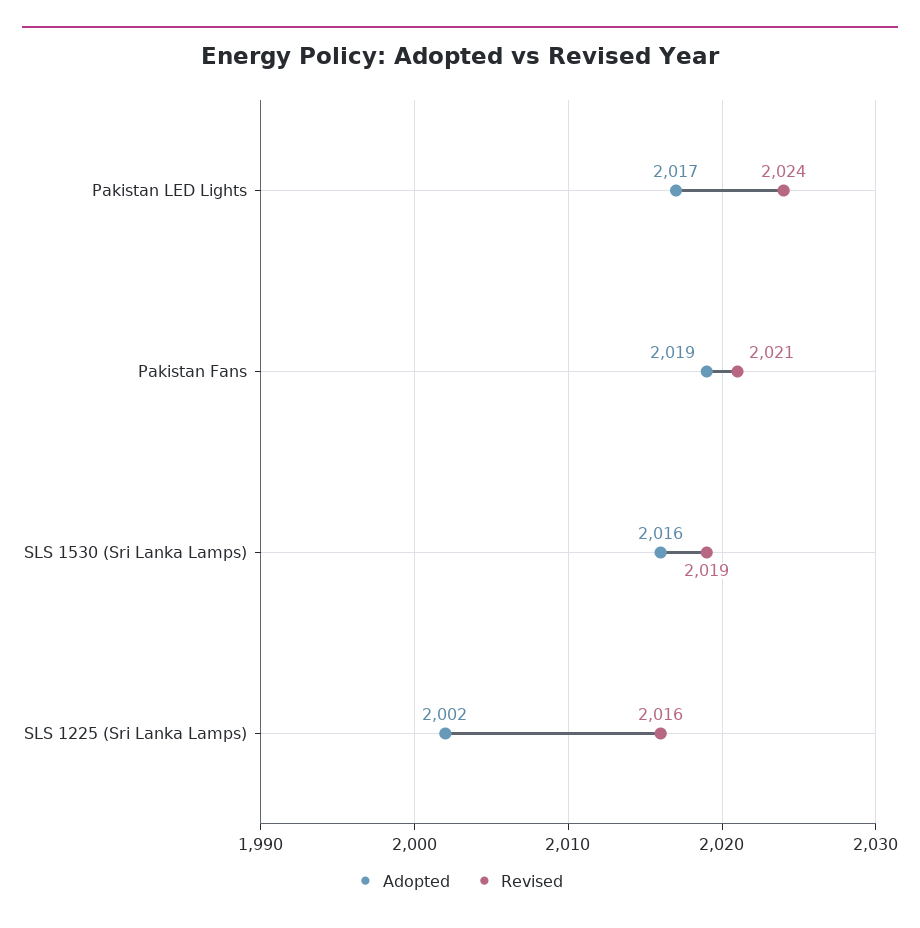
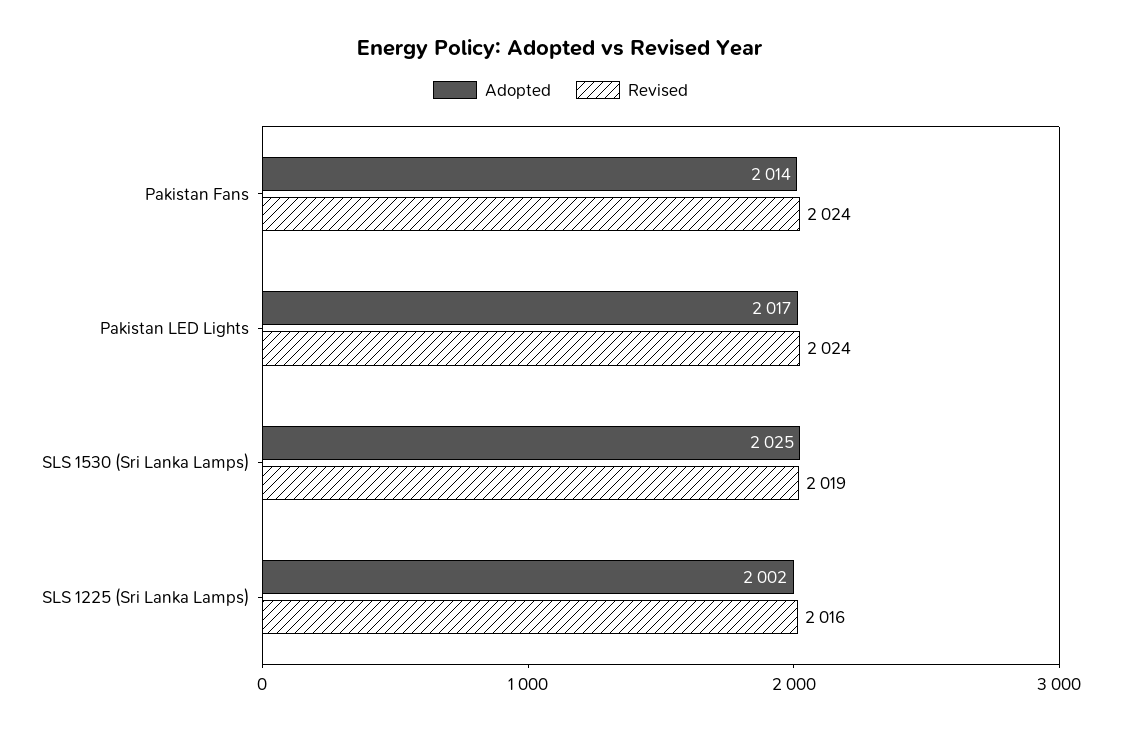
  {
    "Adopted": {
      "Pakistan LED Lights": 2017,
-     "Pakistan Fans": 2019,
+     "Pakistan Fans": 2014,
-     "SLS 1530 (Sri Lanka Lamps)": 2016,
+     "SLS 1530 (Sri Lanka Lamps)": 2025,
      "SLS 1225 (Sri Lanka Lamps)": 2002
    },
    "Revised": {
      "Pakistan LED Lights": 2024,
-     "Pakistan Fans": 2021,
+     "Pakistan Fans": 2024,
      "SLS 1530 (Sri Lanka Lamps)": 2019,
      "SLS 1225 (Sri Lanka Lamps)": 2016
    }
  }

